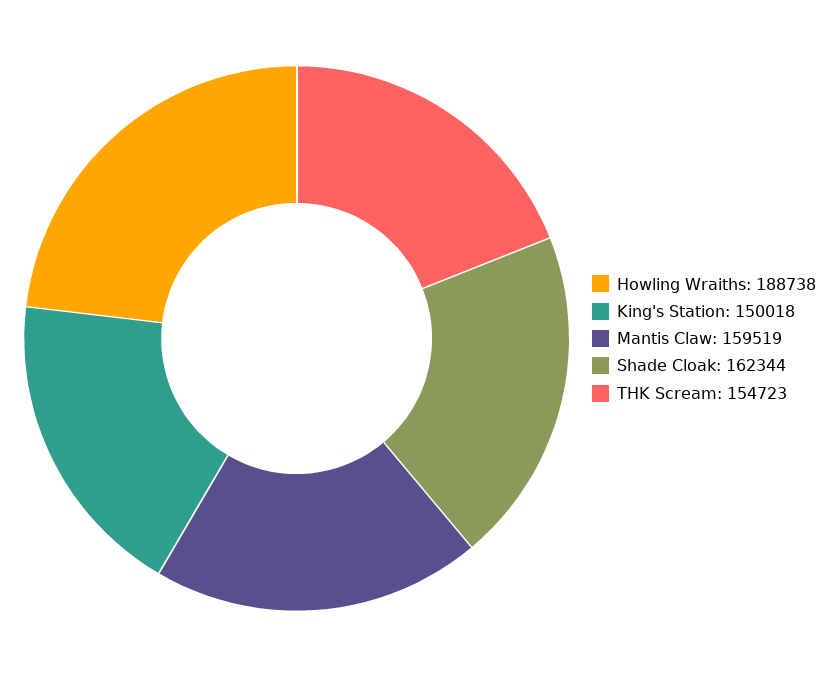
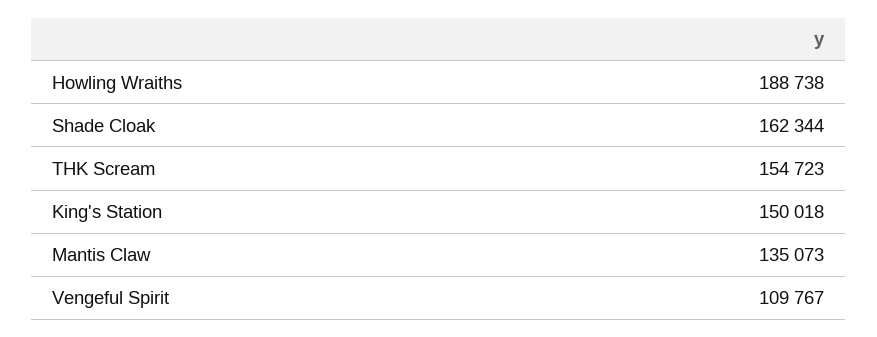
  {
    "Howling Wraiths": 188738,
    "King's Station": 150018,
-   "Mantis Claw": 159519,
+   "Mantis Claw": 135073,
    "Shade Cloak": 162344,
-   "THK Scream": 154723
+   "THK Scream": 154723,
+   "Vengeful Spirit": 109767
  }

